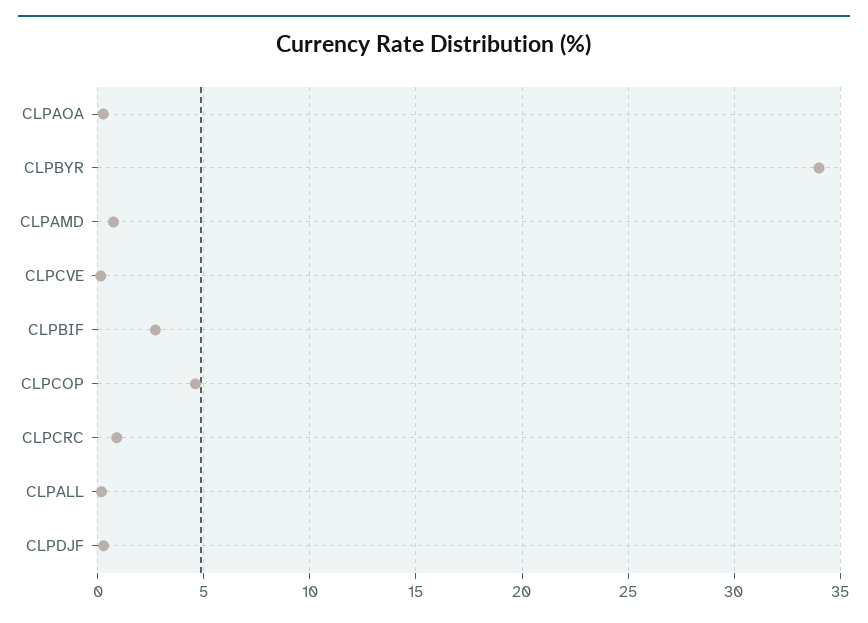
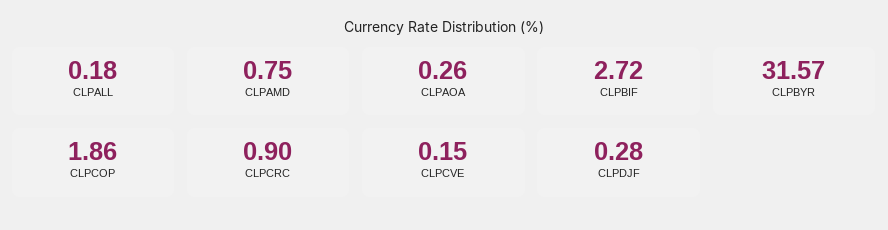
  {
    "CLPAOA": 0.26,
-   "CLPBYR": 34,
+   "CLPBYR": 31.57,
    "CLPAMD": 0.75,
    "CLPCVE": 0.15,
    "CLPBIF": 2.72,
-   "CLPCOP": 4.5,
+   "CLPCOP": 1.86,
    "CLPCRC": 0.9,
    "CLPALL": 0.18,
    "CLPDJF": 0.28
  }

